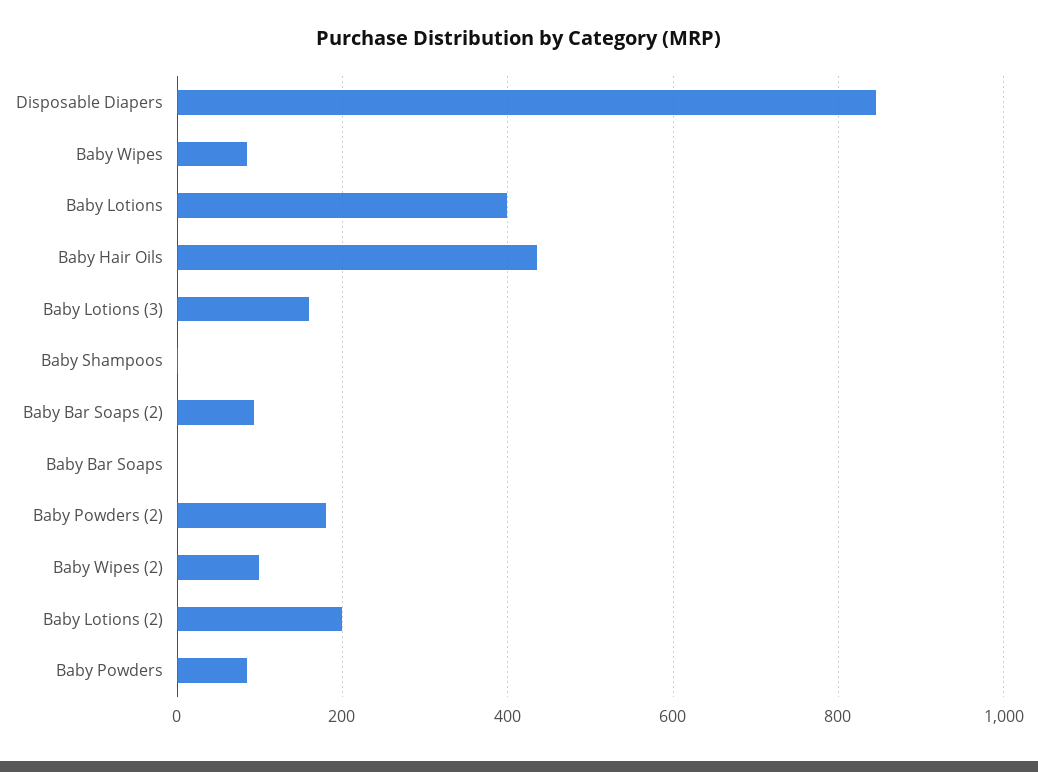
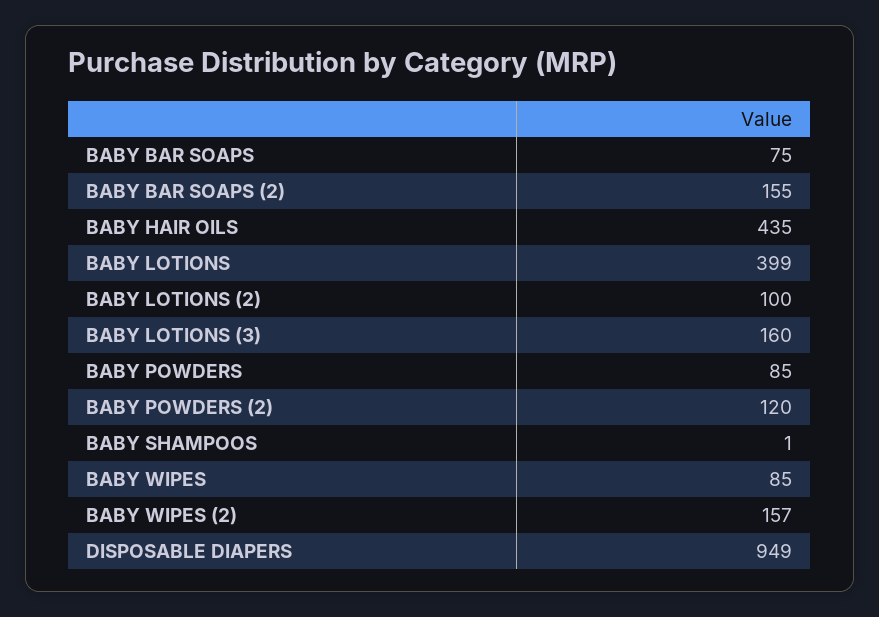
  {
-   "Disposable Diapers": 840,
+   "Disposable Diapers": 949,
    "Baby Wipes": 85,
    "Baby Lotions": 399,
    "Baby Hair Oils": 435,
    "Baby Lotions (3)": 160,
    "Baby Shampoos": 1,
-   "Baby Bar Soaps (2)": 100,
+   "Baby Bar Soaps (2)": 155,
-   "Baby Bar Soaps": 0,
+   "Baby Bar Soaps": 75,
-   "Baby Powders (2)": 180,
+   "Baby Powders (2)": 120,
-   "Baby Wipes (2)": 100,
+   "Baby Wipes (2)": 157,
-   "Baby Lotions (2)": 200,
+   "Baby Lotions (2)": 100,
    "Baby Powders": 85
  }

